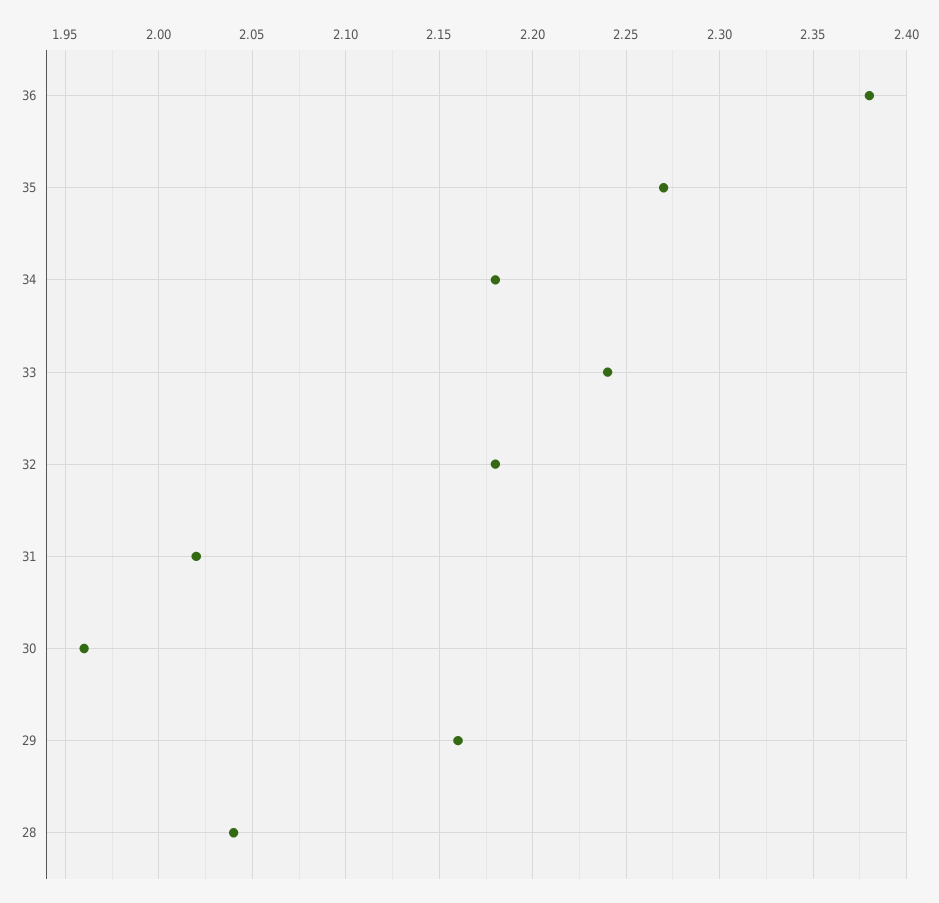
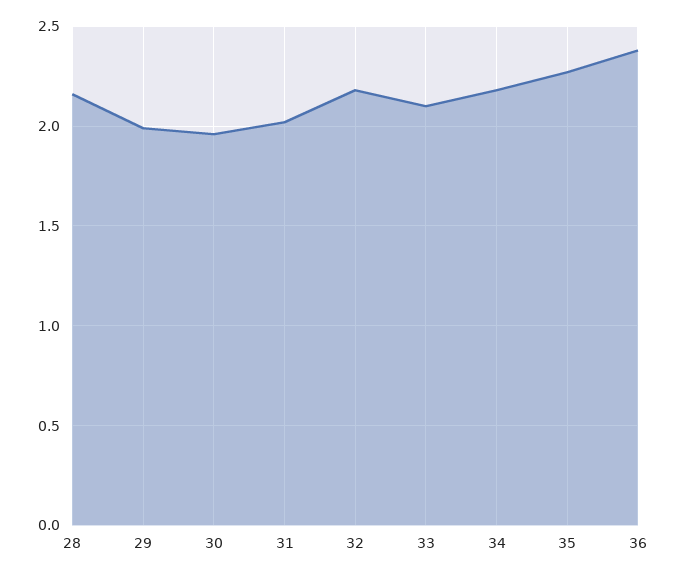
  {
    "36": 2.38,
    "35": 2.27,
    "34": 2.18,
-   "33": 2.24,
+   "33": 2.1,
    "32": 2.18,
    "31": 2.02,
    "30": 1.96,
-   "29": 2.16,
+   "29": 2,
-   "28": 2.04
+   "28": 2.15
  }

